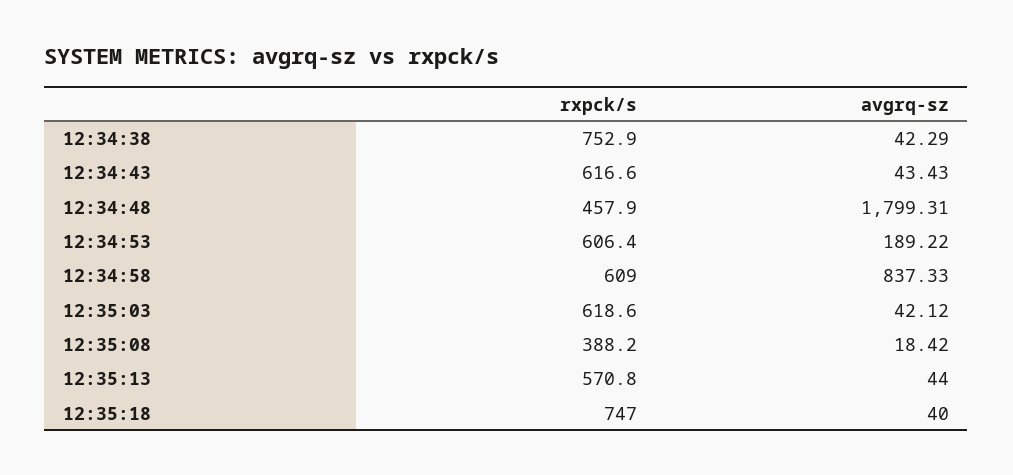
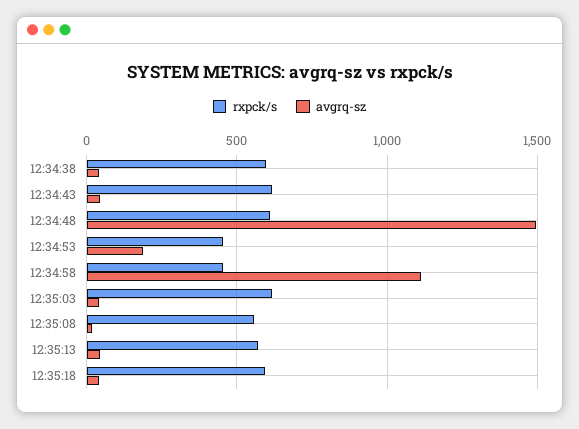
  {
    "rxpck/s": {
-     "12:34:38": 752.9,
+     "12:34:38": 600,
      "12:34:43": 616.6,
-     "12:34:48": 457.9,
+     "12:34:48": 600,
-     "12:34:53": 606.4,
+     "12:34:53": 450,
-     "12:34:58": 609,
+     "12:34:58": 450,
      "12:35:03": 618.6,
-     "12:35:08": 388.2,
+     "12:35:08": 550,
      "12:35:13": 570.8,
-     "12:35:18": 747
+     "12:35:18": 600
    },
    "avgrq-sz": {
      "12:34:38": 42.29,
      "12:34:43": 43.43,
-     "12:34:48": 1799.31,
+     "12:34:48": 1500,
      "12:34:53": 189.22,
-     "12:34:58": 837.33,
+     "12:34:58": 1100,
      "12:35:03": 42.12,
      "12:35:08": 18.42,
      "12:35:13": 44,
      "12:35:18": 40
    }
  }

